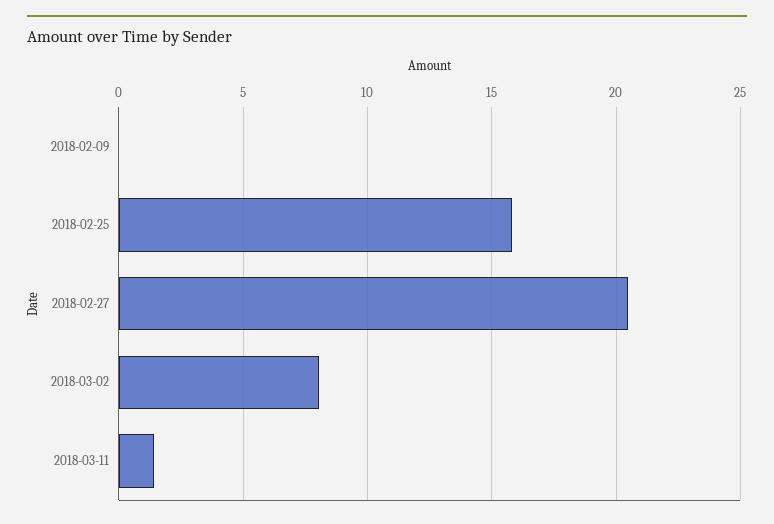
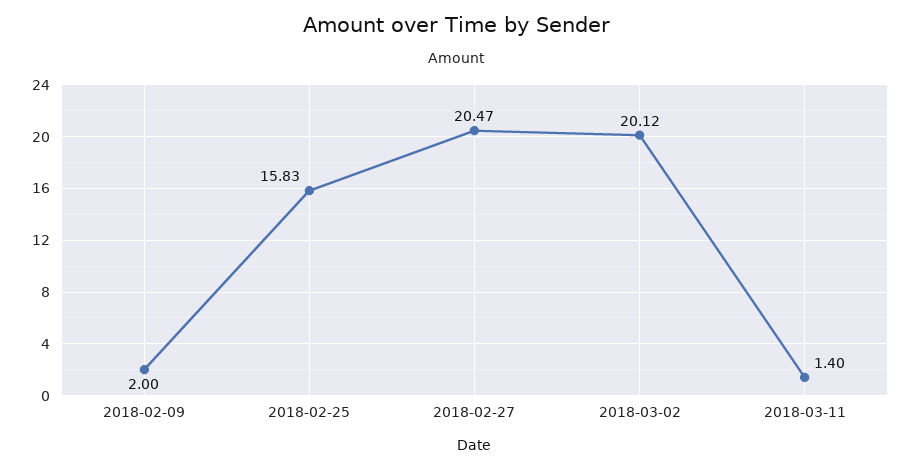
  {
-   "2018-02-09": 0,
+   "2018-02-09": 2,
    "2018-02-25": 15.83,
    "2018-02-27": 20.47,
-   "2018-03-02": 8,
+   "2018-03-02": 20.12,
    "2018-03-11": 1.4
  }

